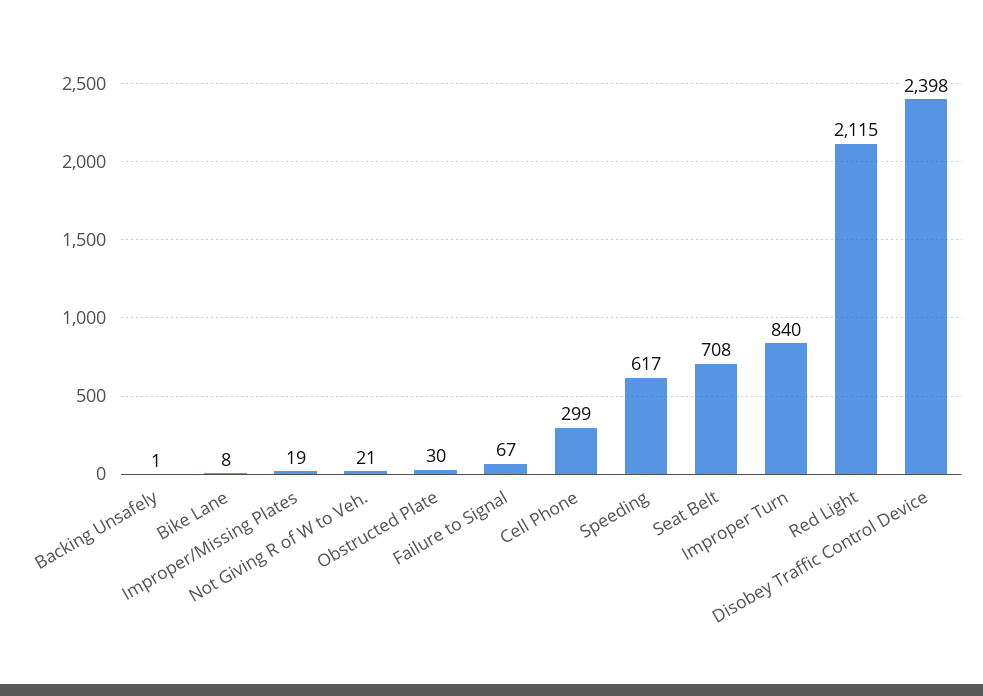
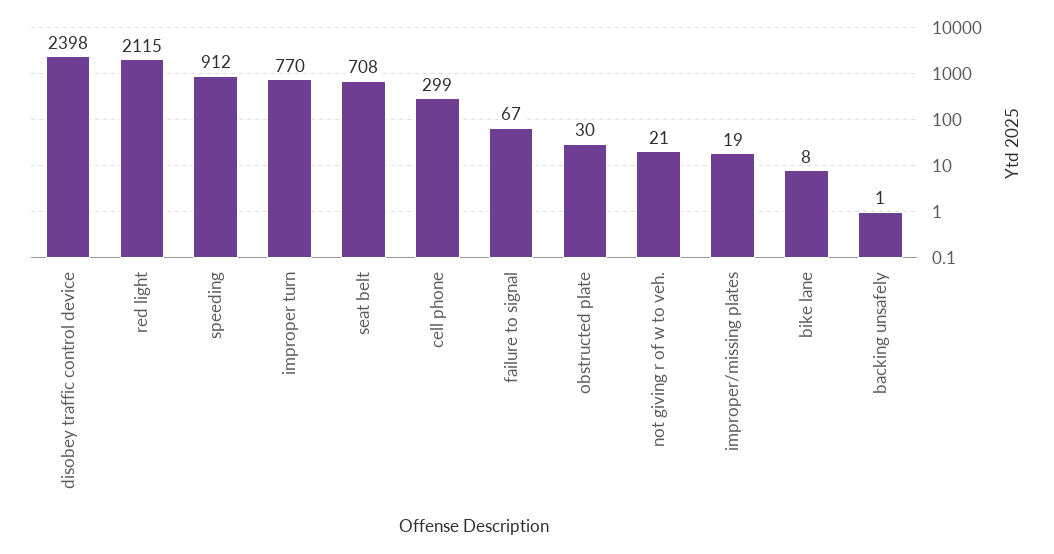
  {
    "Backing Unsafely": 1,
    "Bike Lane": 8,
    "Improper/Missing Plates": 19,
    "Not Giving R of W to Veh.": 21,
    "Obstructed Plate": 30,
    "Failure to Signal": 67,
    "Cell Phone": 299,
-   "Speeding": 617,
+   "Speeding": 912,
    "Seat Belt": 708,
-   "Improper Turn": 840,
+   "Improper Turn": 770,
    "Red Light": 2115,
    "Disobey Traffic Control Device": 2398
  }

